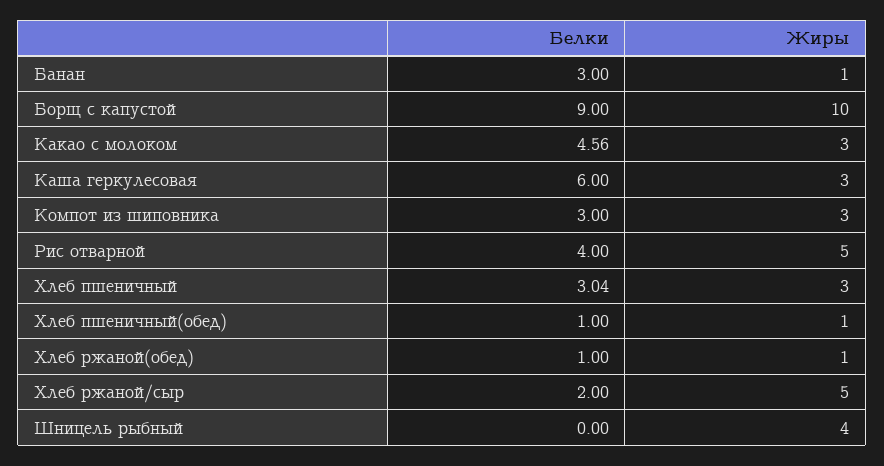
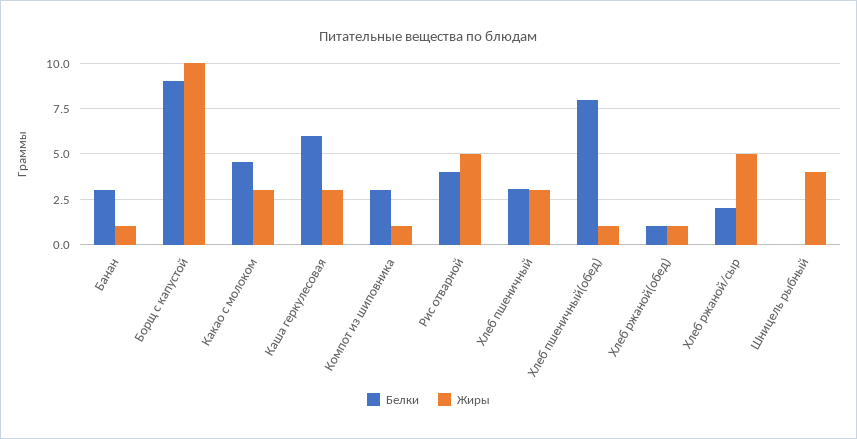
  {
    "Белки": {
      "Банан": 3,
      "Борщ с капустой": 9,
      "Какао с молоком": 4.56,
      "Каша геркулесовая": 6,
      "Компот из шиповника": 3,
      "Рис отварной": 4,
      "Хлеб пшеничный": 3.04,
-     "Хлеб пшеничный(обед)": 1,
+     "Хлеб пшеничный(обед)": 8,
      "Хлеб ржаной(обед)": 1,
      "Хлеб ржаной/сыр": 2,
      "Шницель рыбный": 0
    },
    "Жиры": {
      "Банан": 1,
      "Борщ с капустой": 10,
      "Какао с молоком": 3,
      "Каша геркулесовая": 3,
-     "Компот из шиповника": 3,
+     "Компот из шиповника": 1,
      "Рис отварной": 5,
      "Хлеб пшеничный": 3,
      "Хлеб пшеничный(обед)": 1,
      "Хлеб ржаной(обед)": 1,
      "Хлеб ржаной/сыр": 5,
      "Шницель рыбный": 4
    }
  }

